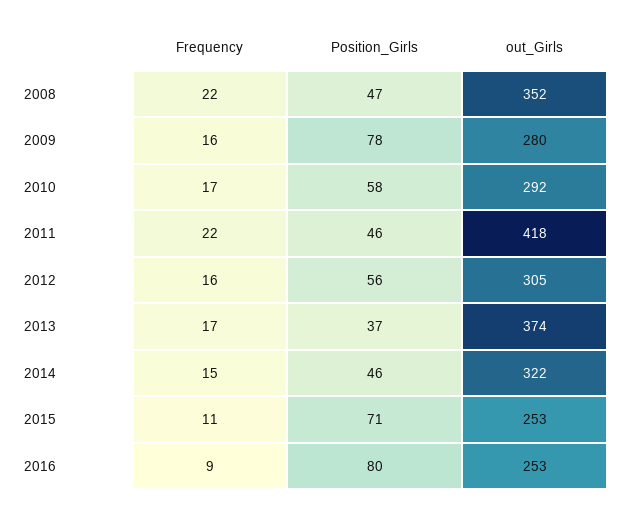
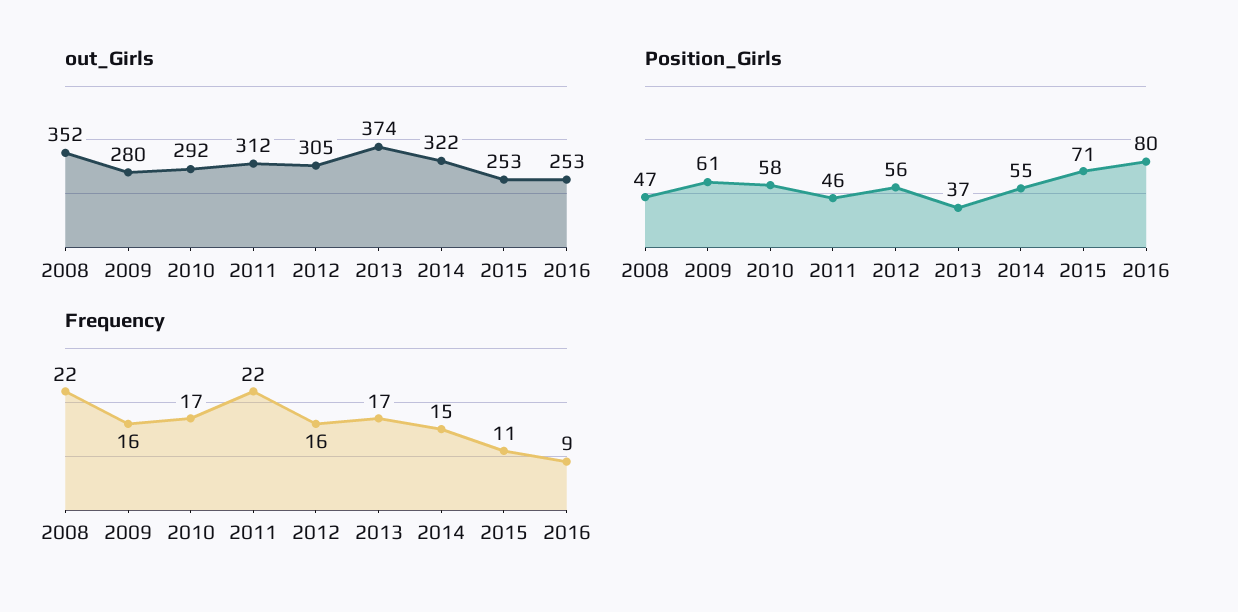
  {
    "Frequency": {
      "2008": 22,
      "2009": 16,
      "2010": 17,
      "2011": 22,
      "2012": 16,
      "2013": 17,
      "2014": 15,
      "2015": 11,
      "2016": 9
    },
    "Position_Girls": {
      "2008": 47,
-     "2009": 78,
+     "2009": 61,
      "2010": 58,
      "2011": 46,
      "2012": 56,
      "2013": 37,
-     "2014": 46,
+     "2014": 55,
      "2015": 71,
      "2016": 80
    },
    "out_Girls": {
      "2008": 352,
      "2009": 280,
      "2010": 292,
-     "2011": 418,
+     "2011": 312,
      "2012": 305,
      "2013": 374,
      "2014": 322,
      "2015": 253,
      "2016": 253
    }
  }

